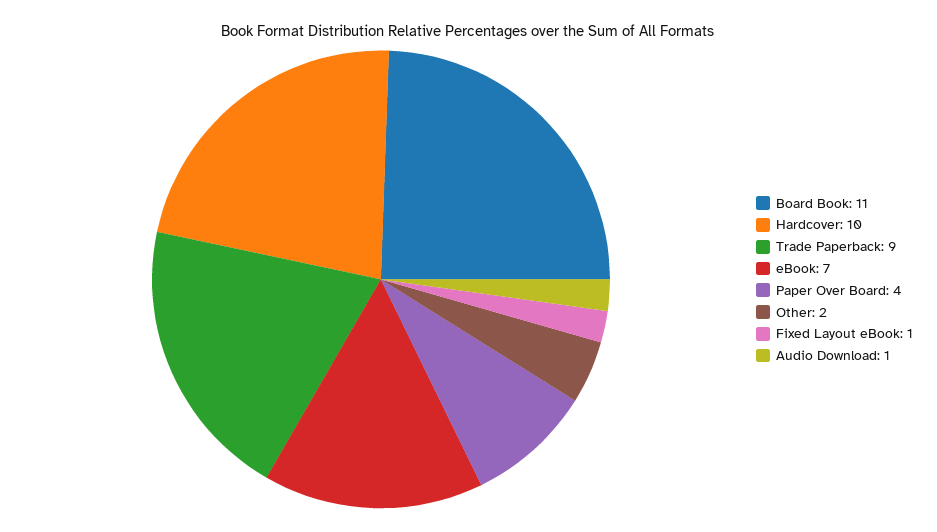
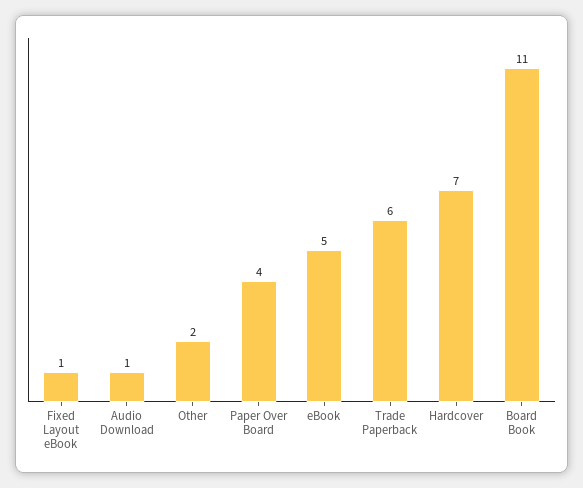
  {
    "Board Book": 11,
-   "Hardcover": 10,
+   "Hardcover": 7,
-   "Trade Paperback": 9,
+   "Trade Paperback": 6,
-   "eBook": 7,
+   "eBook": 5,
    "Paper Over Board": 4,
    "Other": 2,
    "Fixed Layout eBook": 1,
    "Audio Download": 1
  }

